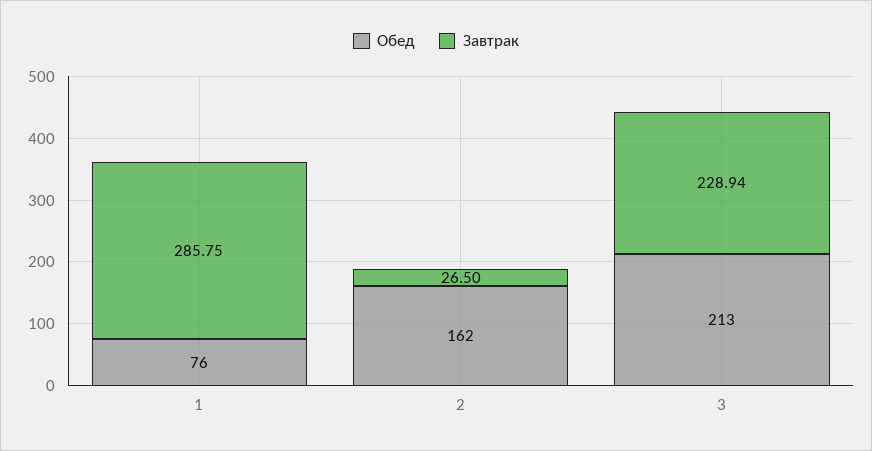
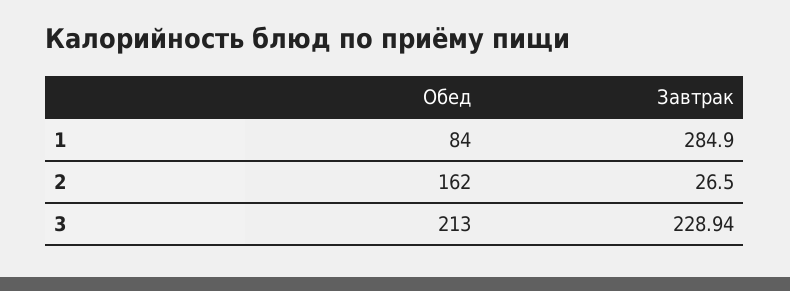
  {
    "Обед": {
-     "1": 76,
+     "1": 84,
      "2": 162,
      "3": 213
    },
    "Завтрак": {
-     "1": 285.75,
+     "1": 284.9,
      "2": 26.5,
      "3": 228.94
    }
  }

